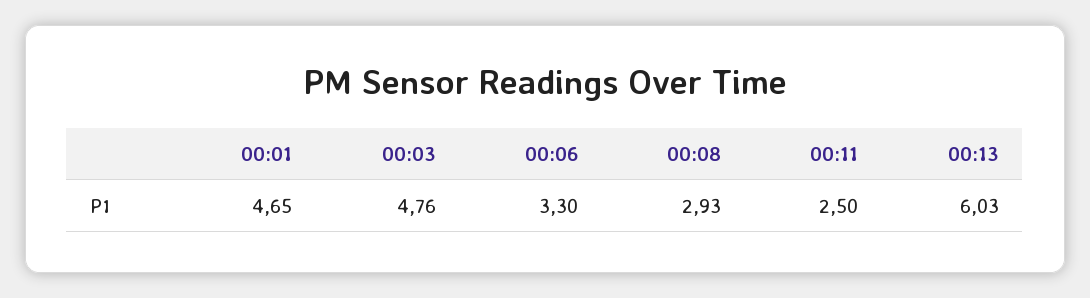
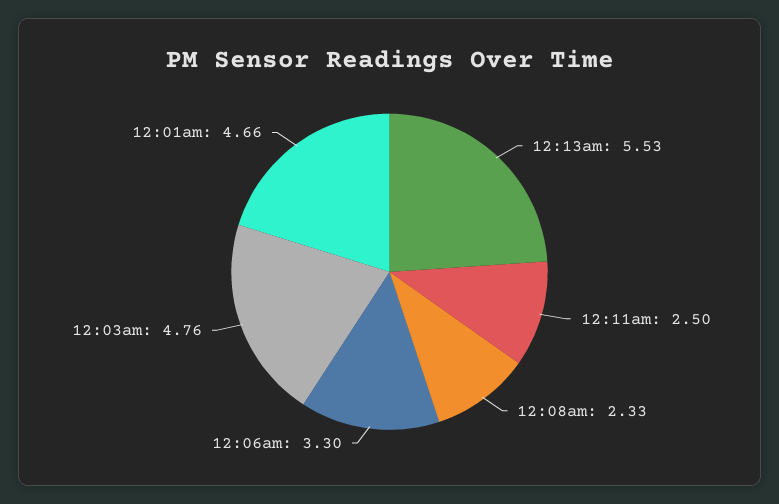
  {
-   "00:01": 4.65,
+   "00:01": 4.66,
    "00:03": 4.76,
    "00:06": 3.3,
-   "00:08": 2.93,
+   "00:08": 2.33,
    "00:11": 2.5,
-   "00:13": 6.03
+   "00:13": 5.53
  }

